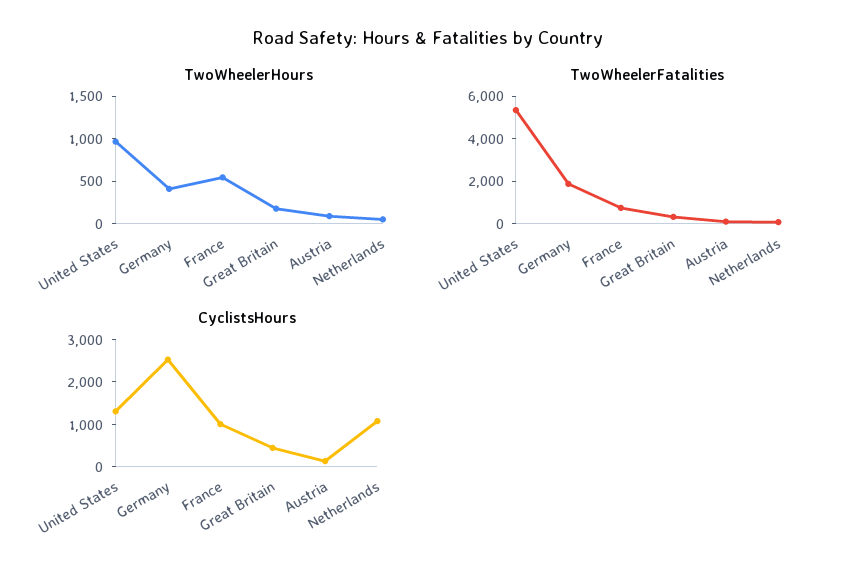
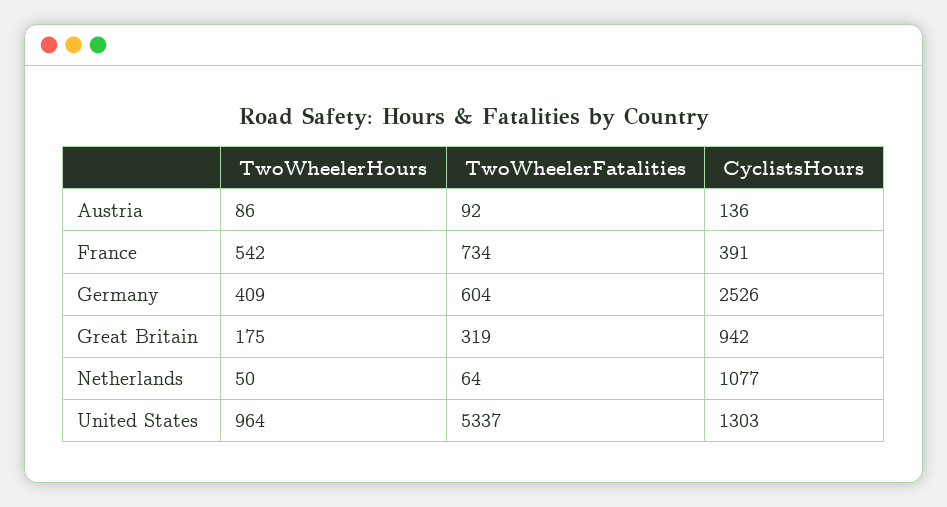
  {
    "TwoWheelerHours": {
      "United States": 964,
      "Germany": 409,
      "France": 542,
      "Great Britain": 175,
      "Austria": 86,
      "Netherlands": 50
    },
    "TwoWheelerFatalities": {
      "United States": 5337,
-     "Germany": 2000,
+     "Germany": 604,
      "France": 734,
      "Great Britain": 319,
      "Austria": 92,
      "Netherlands": 64
    },
    "CyclistsHours": {
      "United States": 1303,
      "Germany": 2526,
-     "France": 1000,
+     "France": 391,
-     "Great Britain": 400,
+     "Great Britain": 942,
      "Austria": 136,
      "Netherlands": 1077
    }
  }

